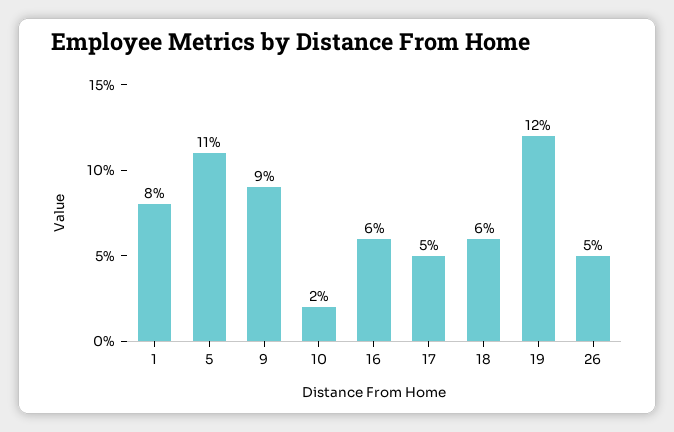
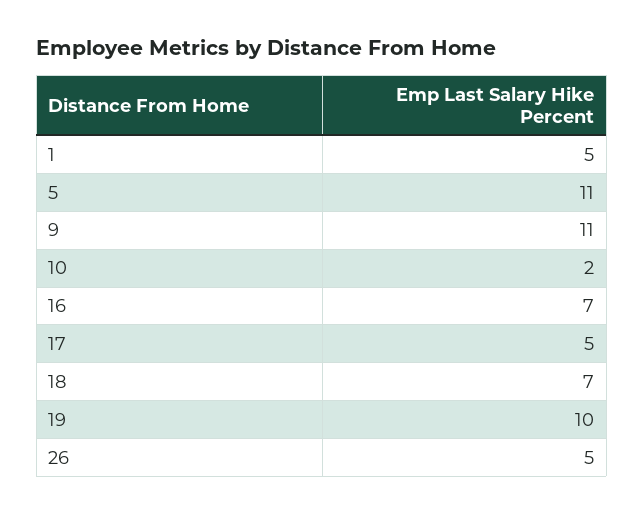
  {
-   "1": 8,
+   "1": 5,
    "5": 11,
-   "9": 9,
+   "9": 11,
    "10": 2,
-   "16": 6,
+   "16": 7,
    "17": 5,
-   "18": 6,
+   "18": 7,
-   "19": 12,
+   "19": 10,
    "26": 5
  }

